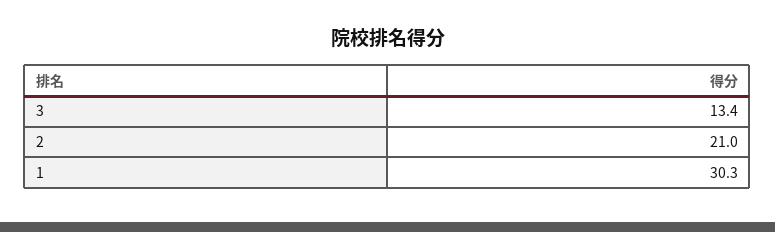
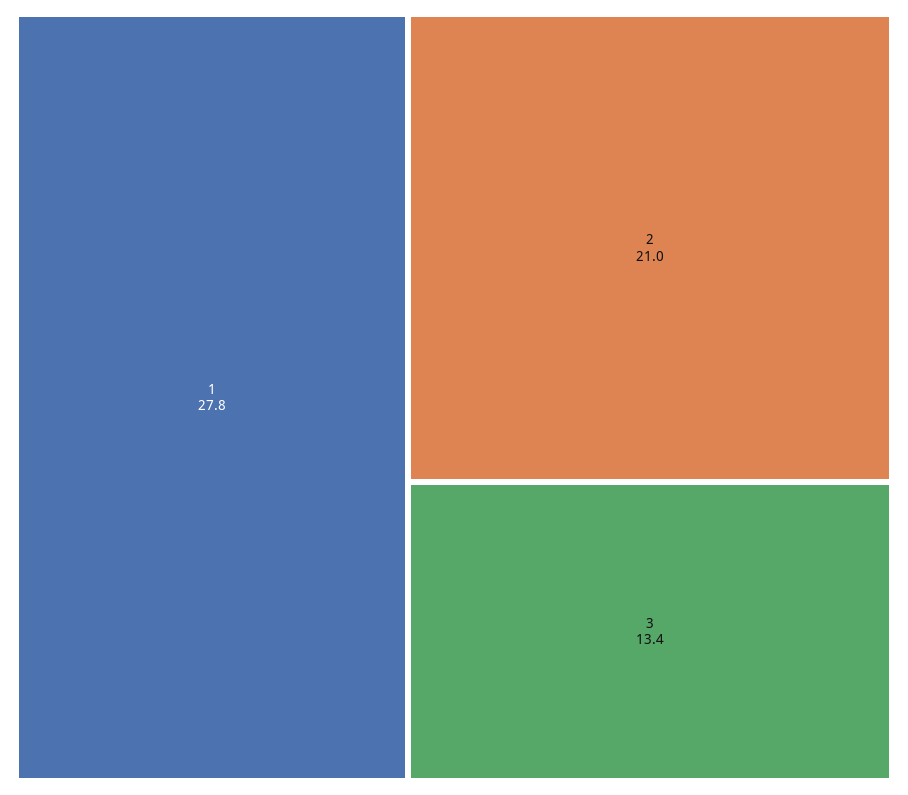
  {
    "3": 13.4,
    "2": 21,
-   "1": 30.3
+   "1": 27.8
  }

